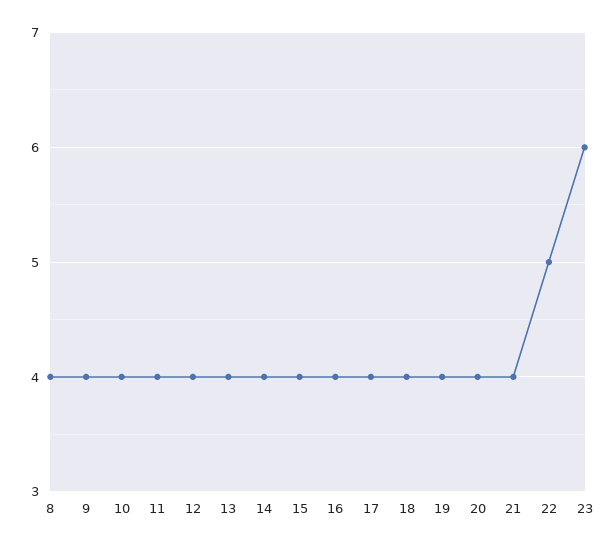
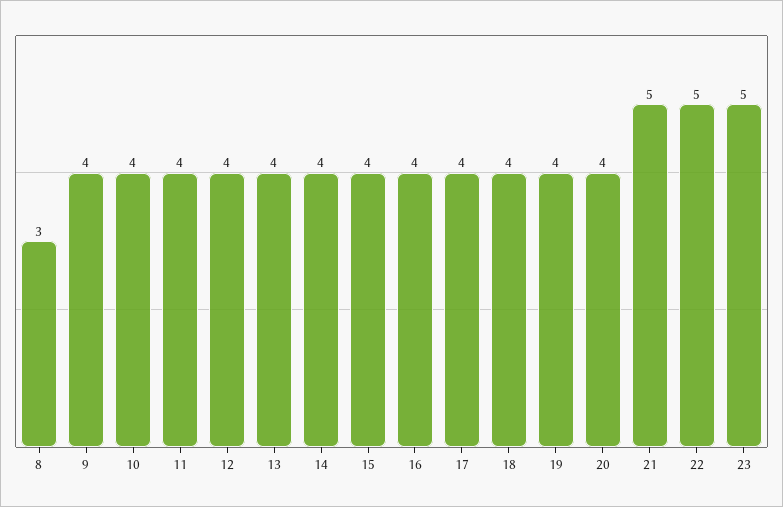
  {
-   "8": 4,
+   "8": 3,
    "9": 4,
    "10": 4,
    "11": 4,
    "12": 4,
    "13": 4,
    "14": 4,
    "15": 4,
    "16": 4,
    "17": 4,
    "18": 4,
    "19": 4,
    "20": 4,
-   "21": 4,
+   "21": 5,
    "22": 5,
-   "23": 6
+   "23": 5
  }

